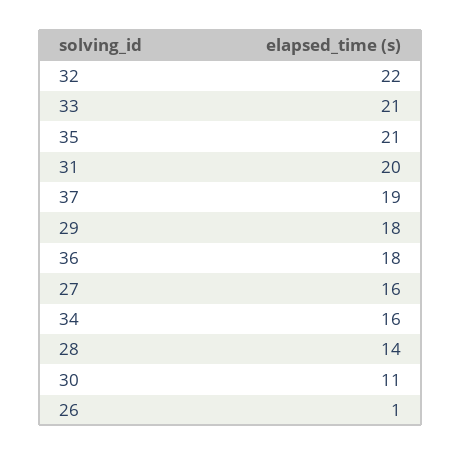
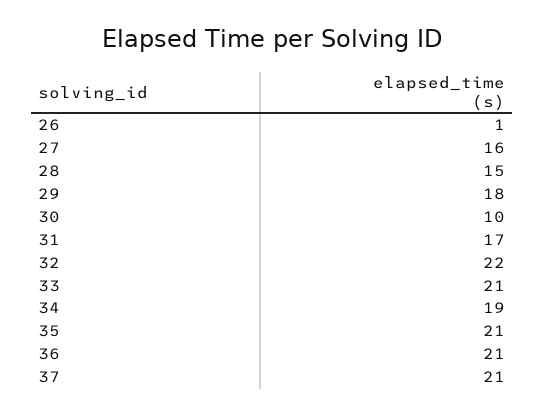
  {
    "32": 22,
    "33": 21,
    "35": 21,
-   "31": 20,
+   "31": 17,
-   "37": 19,
+   "37": 21,
    "29": 18,
-   "36": 18,
+   "36": 21,
    "27": 16,
-   "34": 16,
+   "34": 19,
-   "28": 14,
+   "28": 15,
-   "30": 11,
+   "30": 10,
    "26": 1
  }

